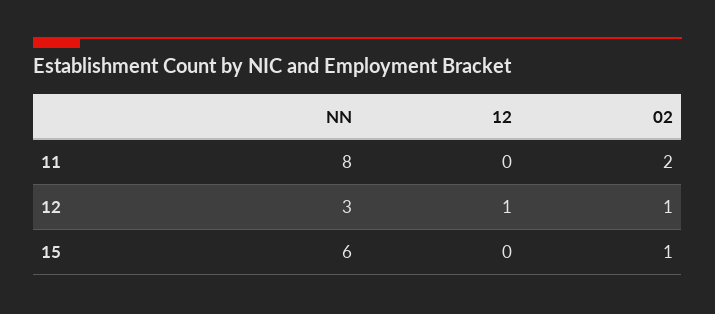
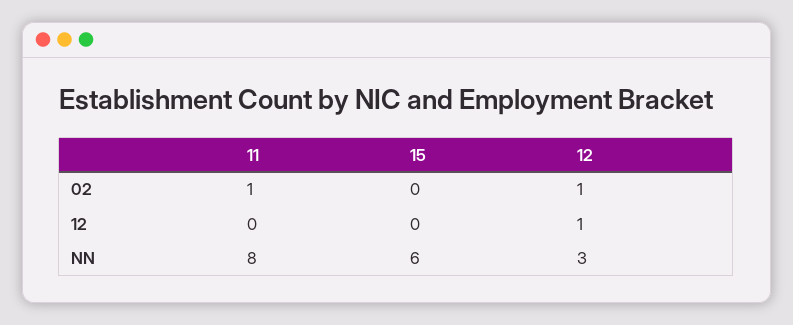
  {
    "NN": {
      "11": 8,
      "12": 3,
      "15": 6
    },
    "12": {
      "11": 0,
      "12": 1,
      "15": 0
    },
    "02": {
-     "11": 2,
+     "11": 1,
      "12": 1,
-     "15": 1
+     "15": 0
    }
  }

